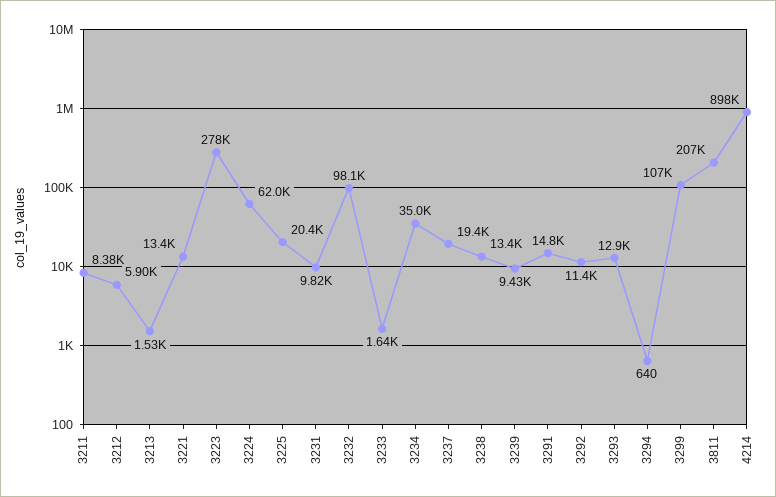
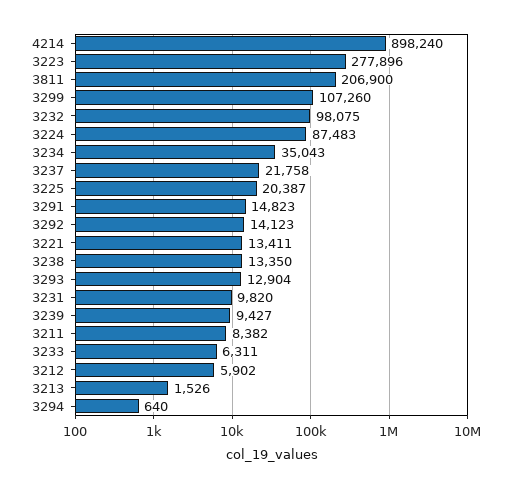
  {
    "3211": 8382,
    "3212": 5902,
    "3213": 1526,
    "3221": 13411,
    "3223": 277896,
-   "3224": 62000,
+   "3224": 87483,
    "3225": 20387,
    "3231": 9820,
    "3232": 98075,
-   "3233": 1640,
+   "3233": 6311,
    "3234": 35043,
-   "3237": 19400,
+   "3237": 21758,
    "3238": 13350,
    "3239": 9427,
    "3291": 14823,
-   "3292": 11400,
+   "3292": 14123,
    "3293": 12904,
    "3294": 640,
    "3299": 107260,
    "3811": 206900,
    "4214": 898240
  }

